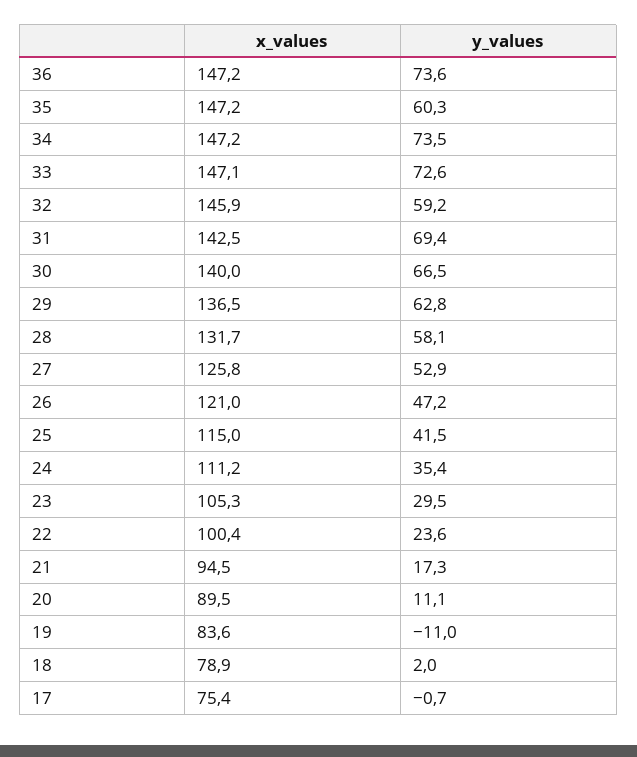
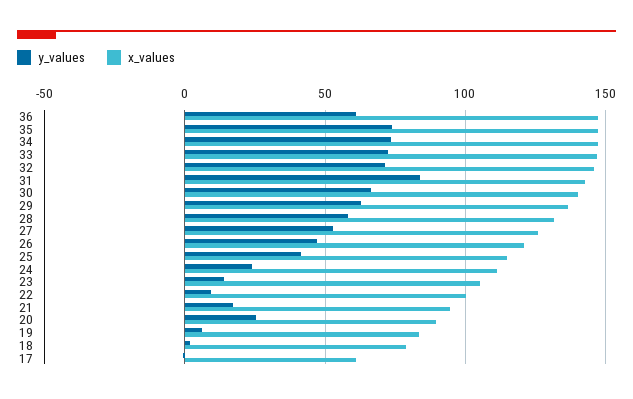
  {
    "x_values": {
      "36": 147.2,
      "35": 147.2,
      "34": 147.2,
      "33": 147.1,
      "32": 145.9,
      "31": 142.5,
      "30": 140,
      "29": 136.5,
      "28": 131.7,
      "27": 125.8,
      "26": 121,
      "25": 115,
      "24": 111.2,
      "23": 105.3,
      "22": 100.4,
      "21": 94.5,
      "20": 89.5,
      "19": 83.6,
      "18": 78.9,
-     "17": 75.4
+     "17": 60
    },
    "y_values": {
-     "36": 73.6,
+     "36": 60,
-     "35": 60.3,
+     "35": 75,
      "34": 73.5,
      "33": 72.6,
-     "32": 59.2,
+     "32": 70,
-     "31": 69.4,
+     "31": 85,
      "30": 66.5,
      "29": 62.8,
      "28": 58.1,
      "27": 52.9,
      "26": 47.2,
      "25": 41.5,
-     "24": 35.4,
+     "24": 25,
-     "23": 29.5,
+     "23": 15,
-     "22": 23.6,
+     "22": 10,
      "21": 17.3,
-     "20": 11.1,
+     "20": 25,
-     "19": -11,
+     "19": 5,
      "18": 2,
      "17": -0.7
    }
  }

